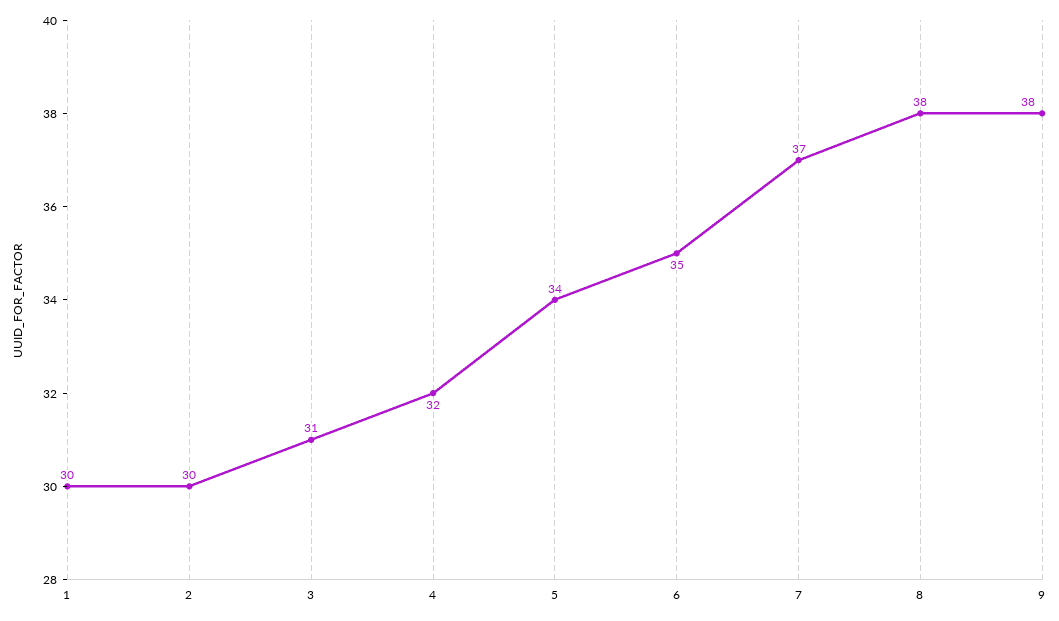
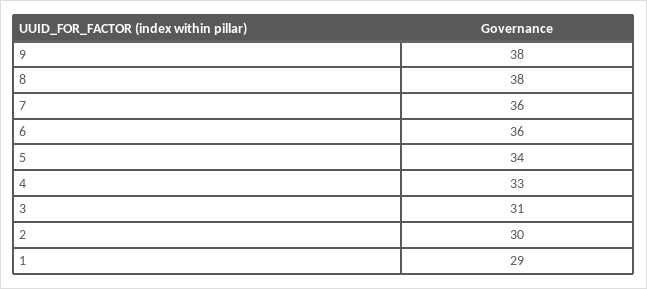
  {
-   "1": 30,
+   "1": 29,
    "2": 30,
    "3": 31,
-   "4": 32,
+   "4": 33,
    "5": 34,
-   "6": 35,
+   "6": 36,
-   "7": 37,
+   "7": 36,
    "8": 38,
    "9": 38
  }

